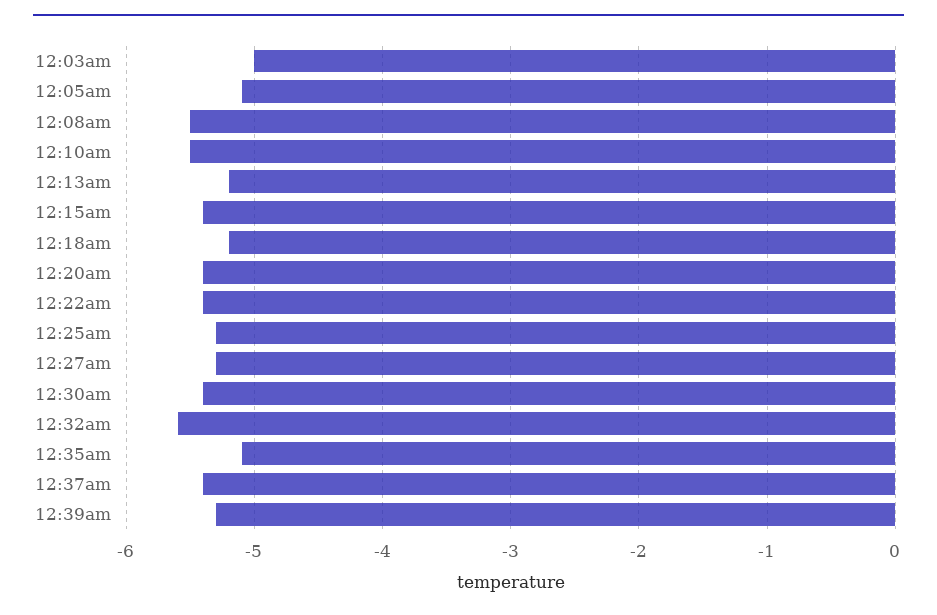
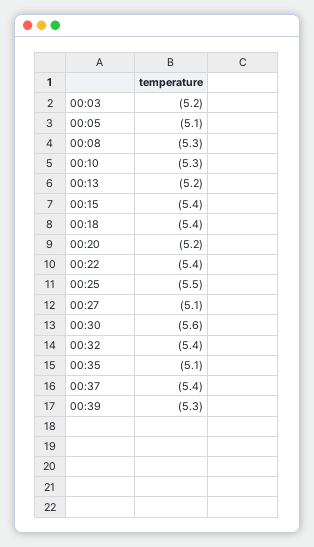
  {
-   "12:03am": -5,
+   "12:03am": -5.2,
    "12:05am": -5.1,
-   "12:08am": -5.5,
+   "12:08am": -5.3,
-   "12:10am": -5.5,
+   "12:10am": -5.3,
    "12:13am": -5.2,
    "12:15am": -5.4,
-   "12:18am": -5.2,
+   "12:18am": -5.4,
-   "12:20am": -5.4,
+   "12:20am": -5.2,
    "12:22am": -5.4,
-   "12:25am": -5.3,
+   "12:25am": -5.5,
-   "12:27am": -5.3,
+   "12:27am": -5.1,
-   "12:30am": -5.4,
+   "12:30am": -5.6,
-   "12:32am": -5.6,
+   "12:32am": -5.4,
    "12:35am": -5.1,
    "12:37am": -5.4,
    "12:39am": -5.3
  }

